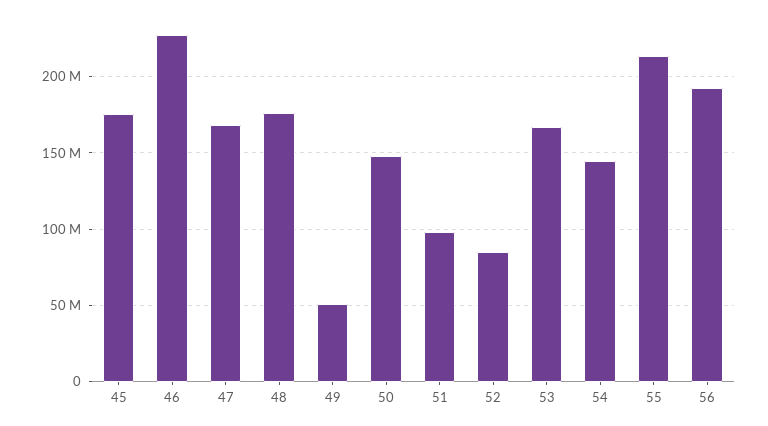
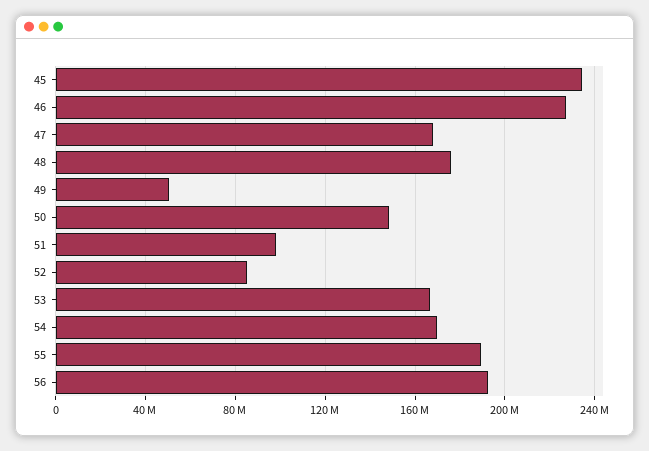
  {
-   "45": 175000000,
+   "45": 235000000,
    "46": 225000000,
    "47": 170000000,
    "48": 175000000,
    "49": 50000000,
    "50": 150000000,
    "51": 100000000,
    "52": 85000000,
    "53": 165000000,
-   "54": 145000000,
+   "54": 170000000,
-   "55": 215000000,
+   "55": 190000000,
    "56": 195000000
  }

